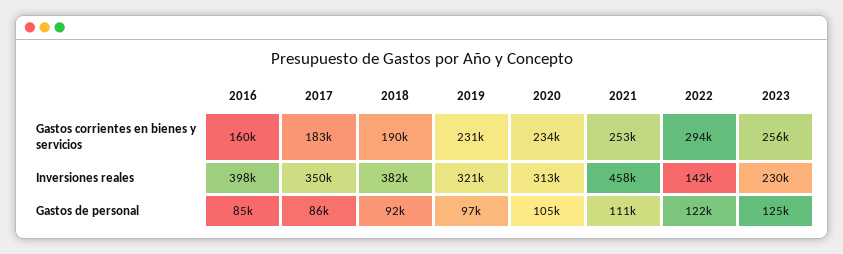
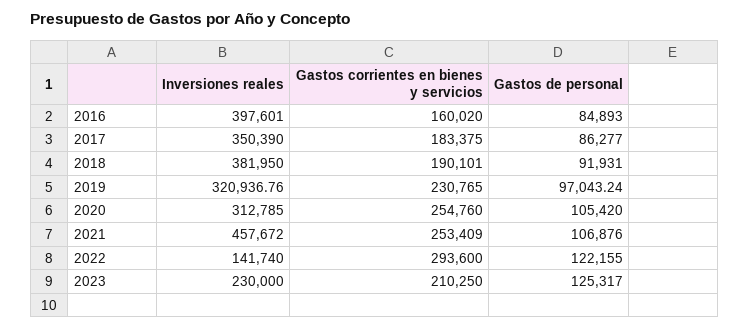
  {
    "2016": {
      "Gastos corrientes en bienes y servicios": 160020,
      "Inversiones reales": 397601,
      "Gastos de personal": 84893
    },
    "2017": {
      "Gastos corrientes en bienes y servicios": 183375,
      "Inversiones reales": 350390,
      "Gastos de personal": 86277
    },
    "2018": {
      "Gastos corrientes en bienes y servicios": 190101,
      "Inversiones reales": 381950,
      "Gastos de personal": 91931
    },
    "2019": {
      "Gastos corrientes en bienes y servicios": 230765,
      "Inversiones reales": 320936.76,
      "Gastos de personal": 97043.24
    },
    "2020": {
-     "Gastos corrientes en bienes y servicios": 234000,
+     "Gastos corrientes en bienes y servicios": 254760,
      "Inversiones reales": 312785,
      "Gastos de personal": 105420
    },
    "2021": {
      "Gastos corrientes en bienes y servicios": 253409,
      "Inversiones reales": 457672,
-     "Gastos de personal": 111000
+     "Gastos de personal": 106876
    },
    "2022": {
      "Gastos corrientes en bienes y servicios": 293600,
      "Inversiones reales": 141740,
      "Gastos de personal": 122155
    },
    "2023": {
-     "Gastos corrientes en bienes y servicios": 256000,
+     "Gastos corrientes en bienes y servicios": 210250,
      "Inversiones reales": 230000,
      "Gastos de personal": 125317
    }
  }

